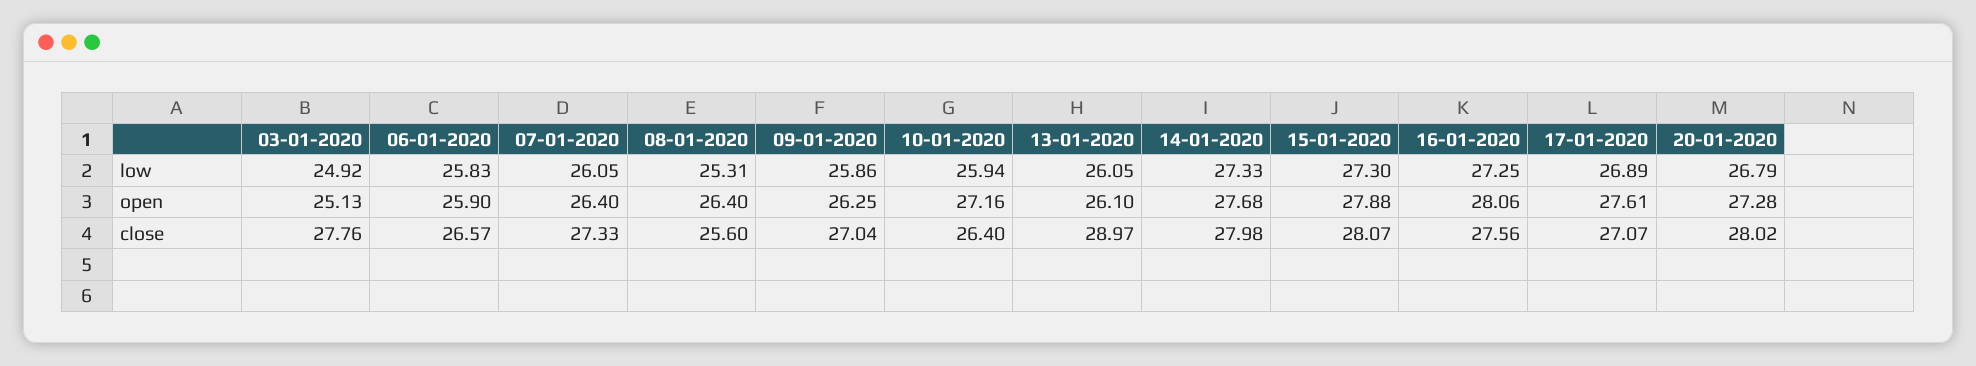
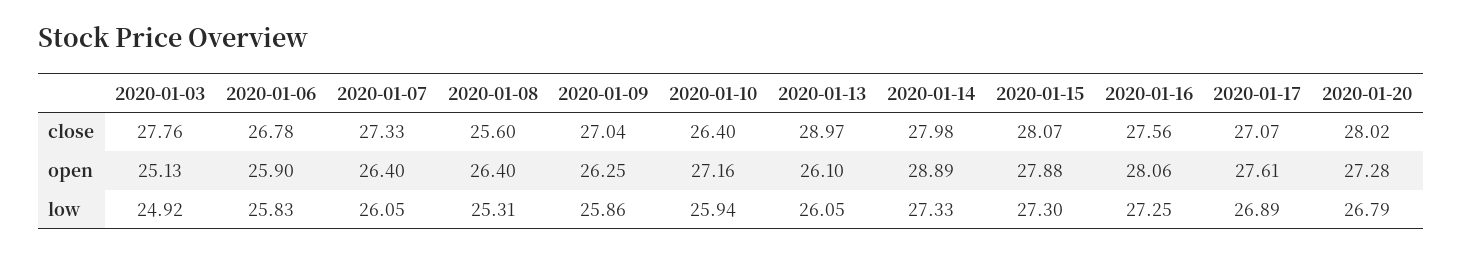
  {
    "03-01-2020": {
      "low": 24.92,
      "open": 25.13,
      "close": 27.76
    },
    "06-01-2020": {
      "low": 25.83,
      "open": 25.9,
-     "close": 26.57
+     "close": 26.78
    },
    "07-01-2020": {
      "low": 26.05,
      "open": 26.4,
      "close": 27.33
    },
    "08-01-2020": {
      "low": 25.31,
      "open": 26.4,
      "close": 25.6
    },
    "09-01-2020": {
      "low": 25.86,
      "open": 26.25,
      "close": 27.04
    },
    "10-01-2020": {
      "low": 25.94,
      "open": 27.16,
      "close": 26.4
    },
    "13-01-2020": {
      "low": 26.05,
      "open": 26.1,
      "close": 28.97
    },
    "14-01-2020": {
      "low": 27.33,
-     "open": 27.68,
+     "open": 28.89,
      "close": 27.98
    },
    "15-01-2020": {
      "low": 27.3,
      "open": 27.88,
      "close": 28.07
    },
    "16-01-2020": {
      "low": 27.25,
      "open": 28.06,
      "close": 27.56
    },
    "17-01-2020": {
      "low": 26.89,
      "open": 27.61,
      "close": 27.07
    },
    "20-01-2020": {
      "low": 26.79,
      "open": 27.28,
      "close": 28.02
    }
  }

